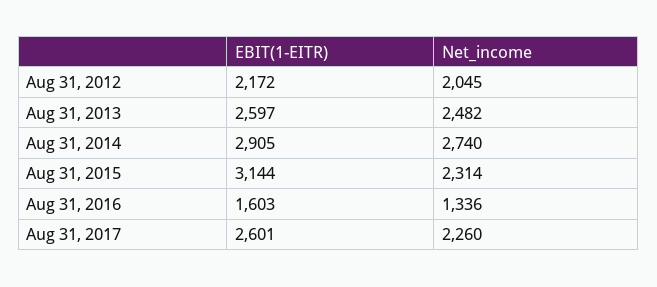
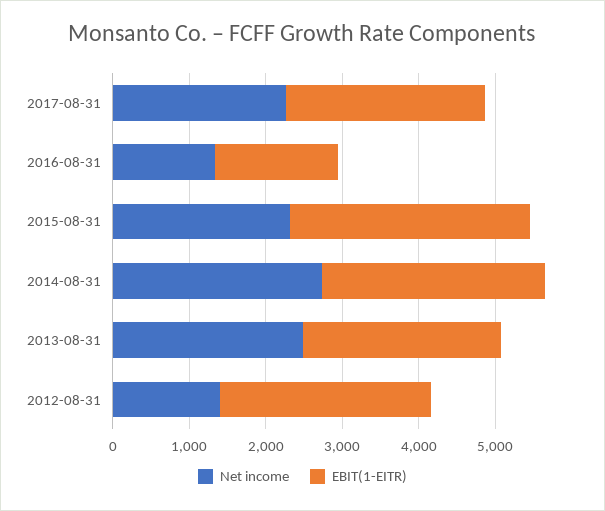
  {
    "EBIT(1-EITR)": {
-     "Aug 31, 2012": 2172,
+     "Aug 31, 2012": 2800,
      "Aug 31, 2013": 2597,
      "Aug 31, 2014": 2905,
      "Aug 31, 2015": 3144,
      "Aug 31, 2016": 1603,
      "Aug 31, 2017": 2601
    },
    "Net_income": {
-     "Aug 31, 2012": 2045,
+     "Aug 31, 2012": 1400,
      "Aug 31, 2013": 2482,
      "Aug 31, 2014": 2740,
      "Aug 31, 2015": 2314,
      "Aug 31, 2016": 1336,
      "Aug 31, 2017": 2260
    }
  }

